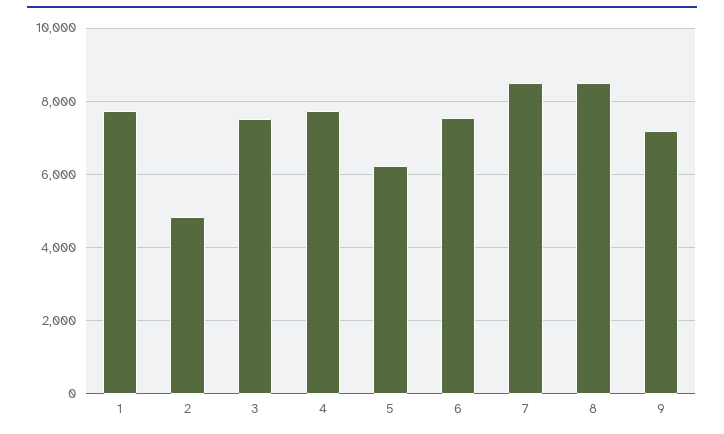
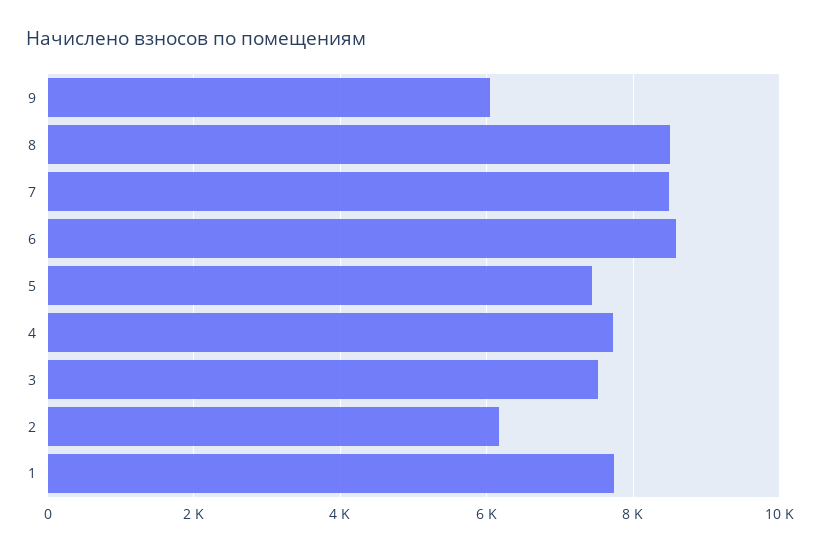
  {
    "1": 7800,
-   "2": 4800,
+   "2": 6200,
    "3": 7600,
    "4": 7800,
-   "5": 6200,
+   "5": 7400,
-   "6": 7600,
+   "6": 8600,
    "7": 8400,
    "8": 8600,
-   "9": 7200
+   "9": 6000
  }

